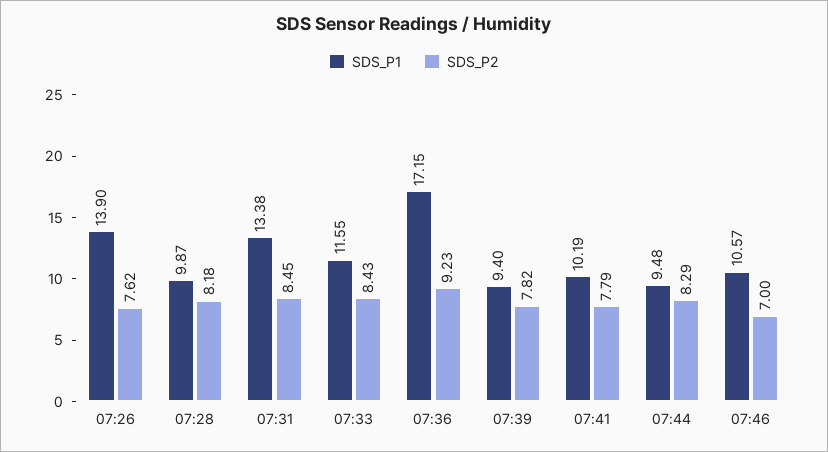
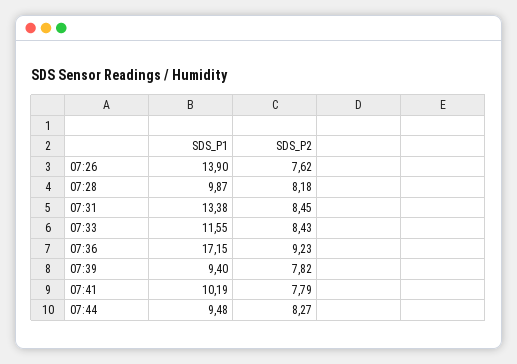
  {
    "SDS_P1": {
      "07:26": 13.9,
      "07:28": 9.87,
      "07:31": 13.38,
      "07:33": 11.55,
      "07:36": 17.15,
      "07:39": 9.4,
      "07:41": 10.19,
-     "07:44": 9.48,
+     "07:44": 9.48
-     "07:46": 10.57
    },
    "SDS_P2": {
      "07:26": 7.62,
      "07:28": 8.18,
      "07:31": 8.45,
      "07:33": 8.43,
      "07:36": 9.23,
      "07:39": 7.82,
      "07:41": 7.79,
-     "07:44": 8.29,
+     "07:44": 8.27
-     "07:46": 7
    }
  }

